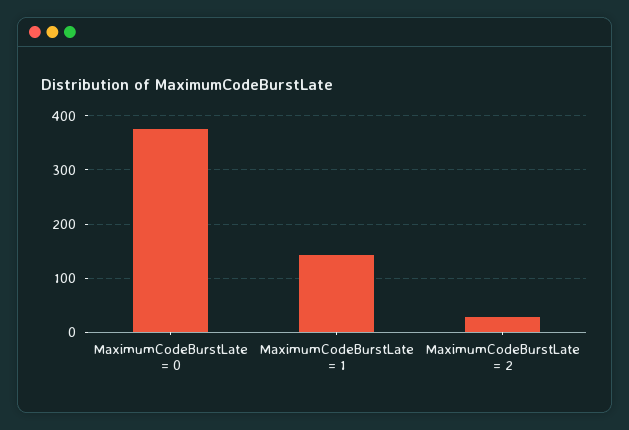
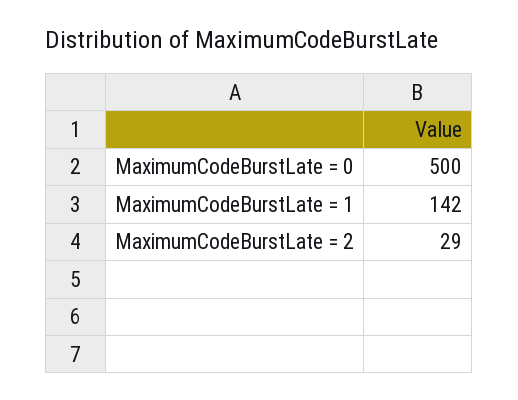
  {
-   "MaximumCodeBurstLate = 0": 380,
+   "MaximumCodeBurstLate = 0": 500,
    "MaximumCodeBurstLate = 1": 142,
    "MaximumCodeBurstLate = 2": 29
  }

